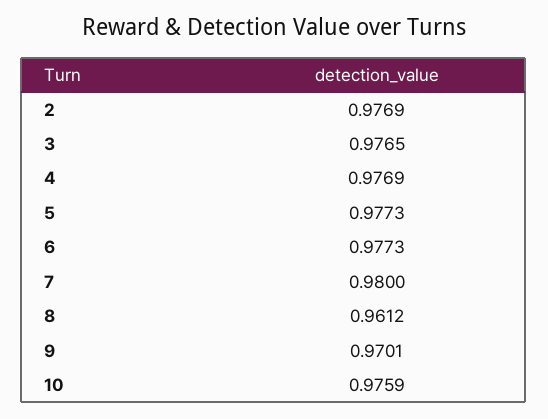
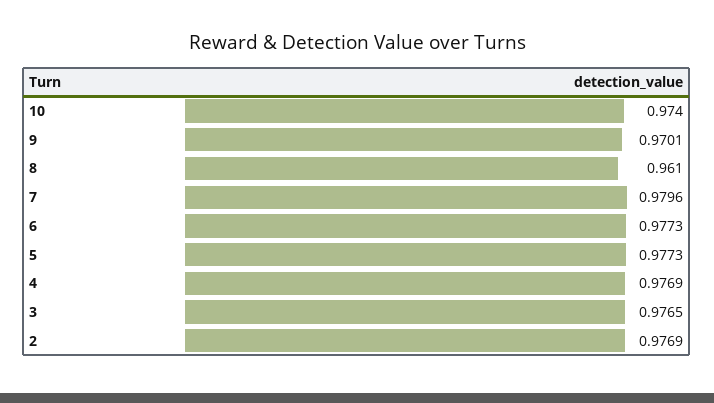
  {
    "2": 0.9769,
    "3": 0.9765,
    "4": 0.9769,
    "5": 0.9773,
    "6": 0.9773,
-   "7": 0.98,
+   "7": 0.9796,
-   "8": 0.9612,
+   "8": 0.961,
    "9": 0.9701,
-   "10": 0.9759
+   "10": 0.974
  }

